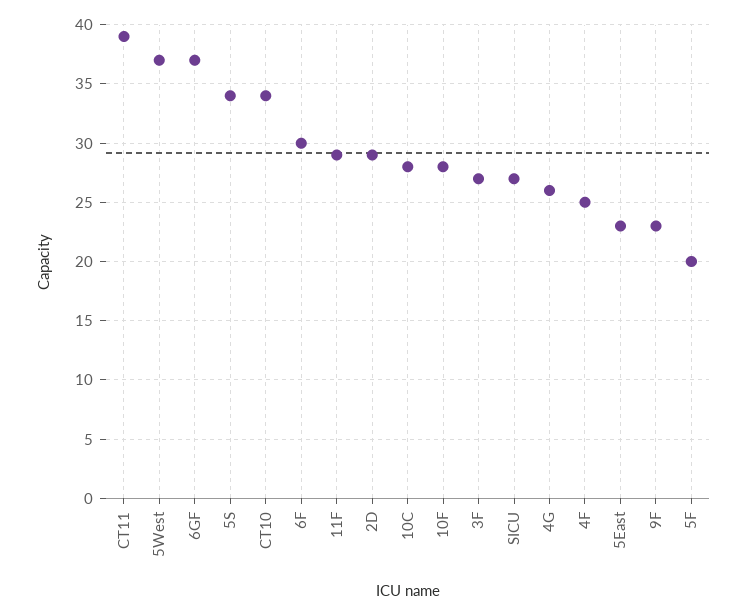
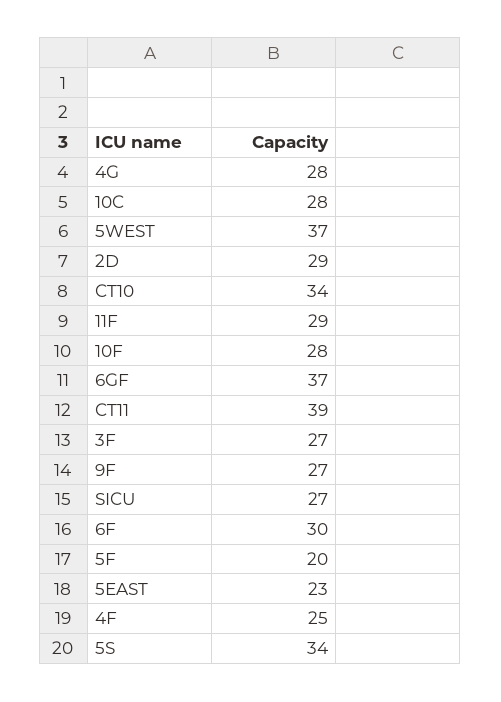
  {
    "CT11": 39,
    "5West": 37,
    "6GF": 37,
    "5S": 34,
    "CT10": 34,
    "6F": 30,
    "11F": 29,
    "2D": 29,
    "10C": 28,
    "10F": 28,
    "3F": 27,
    "SICU": 27,
-   "4G": 26,
+   "4G": 28,
    "4F": 25,
    "5East": 23,
-   "9F": 23,
+   "9F": 27,
    "5F": 20
  }

